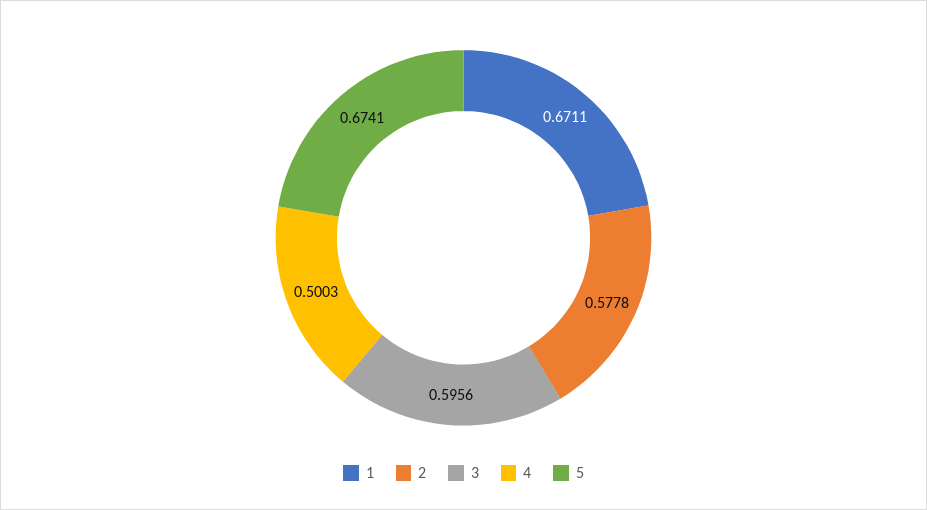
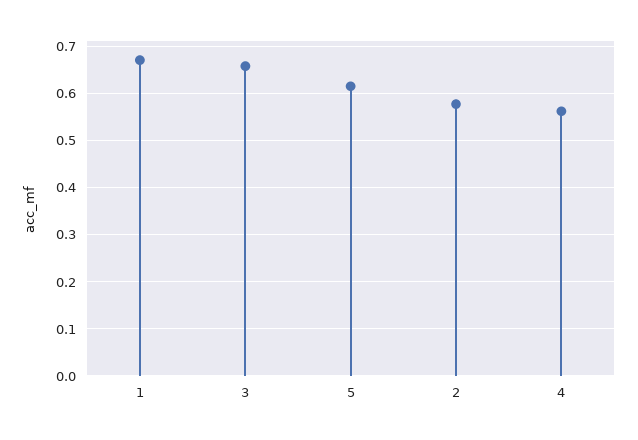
  {
    "1": 0.6711,
    "2": 0.5778,
-   "3": 0.5956,
+   "3": 0.66,
-   "4": 0.5003,
+   "4": 0.56,
-   "5": 0.6741
+   "5": 0.62
  }

